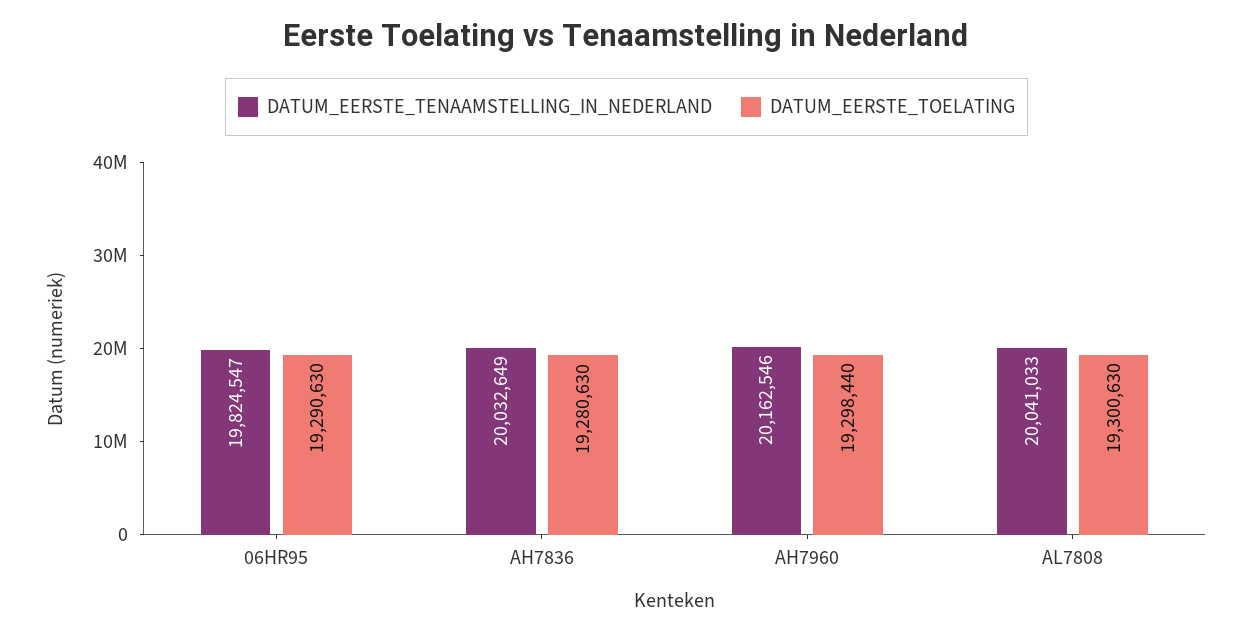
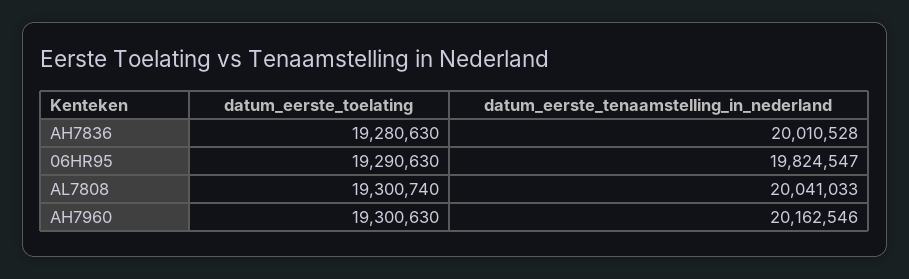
  {
    "DATUM_EERSTE_TENAAMSTELLING_IN_NEDERLAND": {
      "06HR95": 19824547,
-     "AH7836": 20032649,
+     "AH7836": 20010528,
      "AH7960": 20162546,
      "AL7808": 20041033
    },
    "DATUM_EERSTE_TOELATING": {
      "06HR95": 19290630,
      "AH7836": 19280630,
-     "AH7960": 19298440,
+     "AH7960": 19300630,
-     "AL7808": 19300630
+     "AL7808": 19300740
    }
  }

